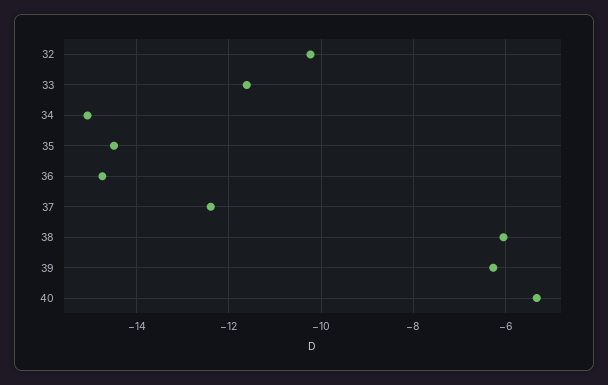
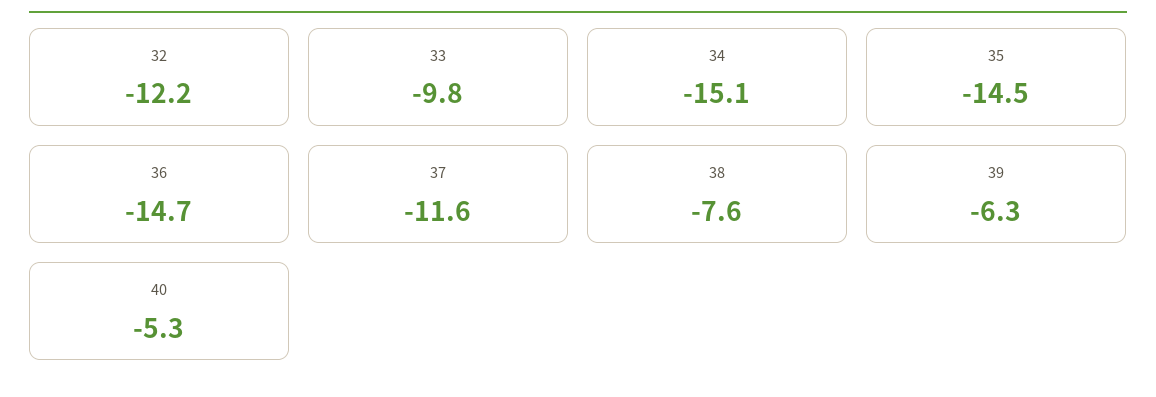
  {
-   "32": -10.2,
+   "32": -12.2,
-   "33": -11.6,
+   "33": -9.8,
    "34": -15.1,
    "35": -14.5,
    "36": -14.7,
-   "37": -12.4,
+   "37": -11.6,
-   "38": -6,
+   "38": -7.6,
    "39": -6.3,
    "40": -5.3
  }

